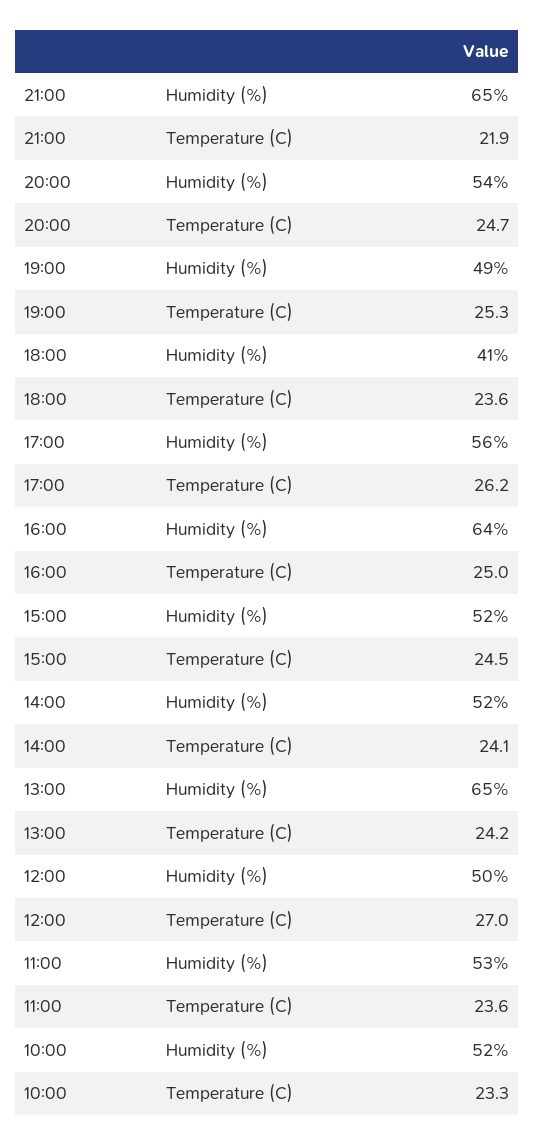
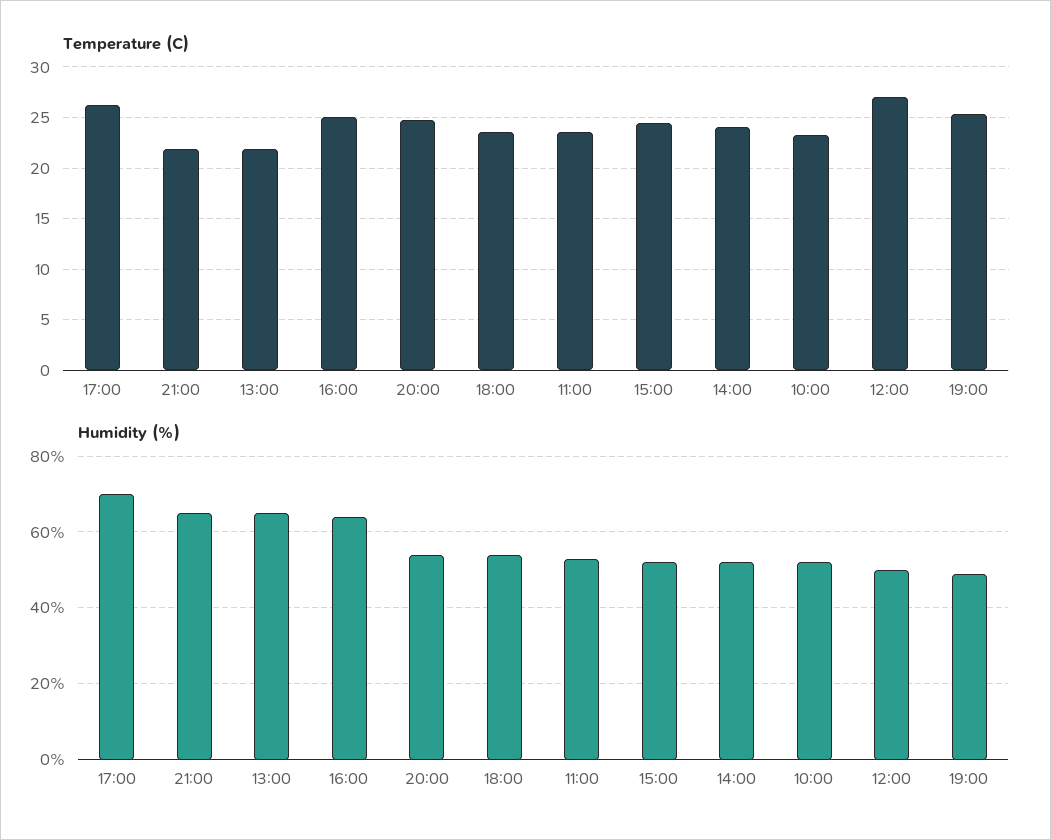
  {
    "Humidity (%)": {
      "21:00": 65,
      "20:00": 54,
      "19:00": 49,
-     "18:00": 41,
+     "18:00": 55,
-     "17:00": 56,
+     "17:00": 70,
      "16:00": 64,
      "15:00": 52,
      "14:00": 52,
      "13:00": 65,
      "12:00": 50,
      "11:00": 53,
      "10:00": 52
    },
    "Temperature (C)": {
      "21:00": 21.9,
      "20:00": 24.7,
      "19:00": 25.3,
      "18:00": 23.6,
      "17:00": 26.2,
      "16:00": 25,
      "15:00": 24.5,
      "14:00": 24.1,
-     "13:00": 24.2,
+     "13:00": 22,
      "12:00": 27,
      "11:00": 23.6,
      "10:00": 23.3
    }
  }

